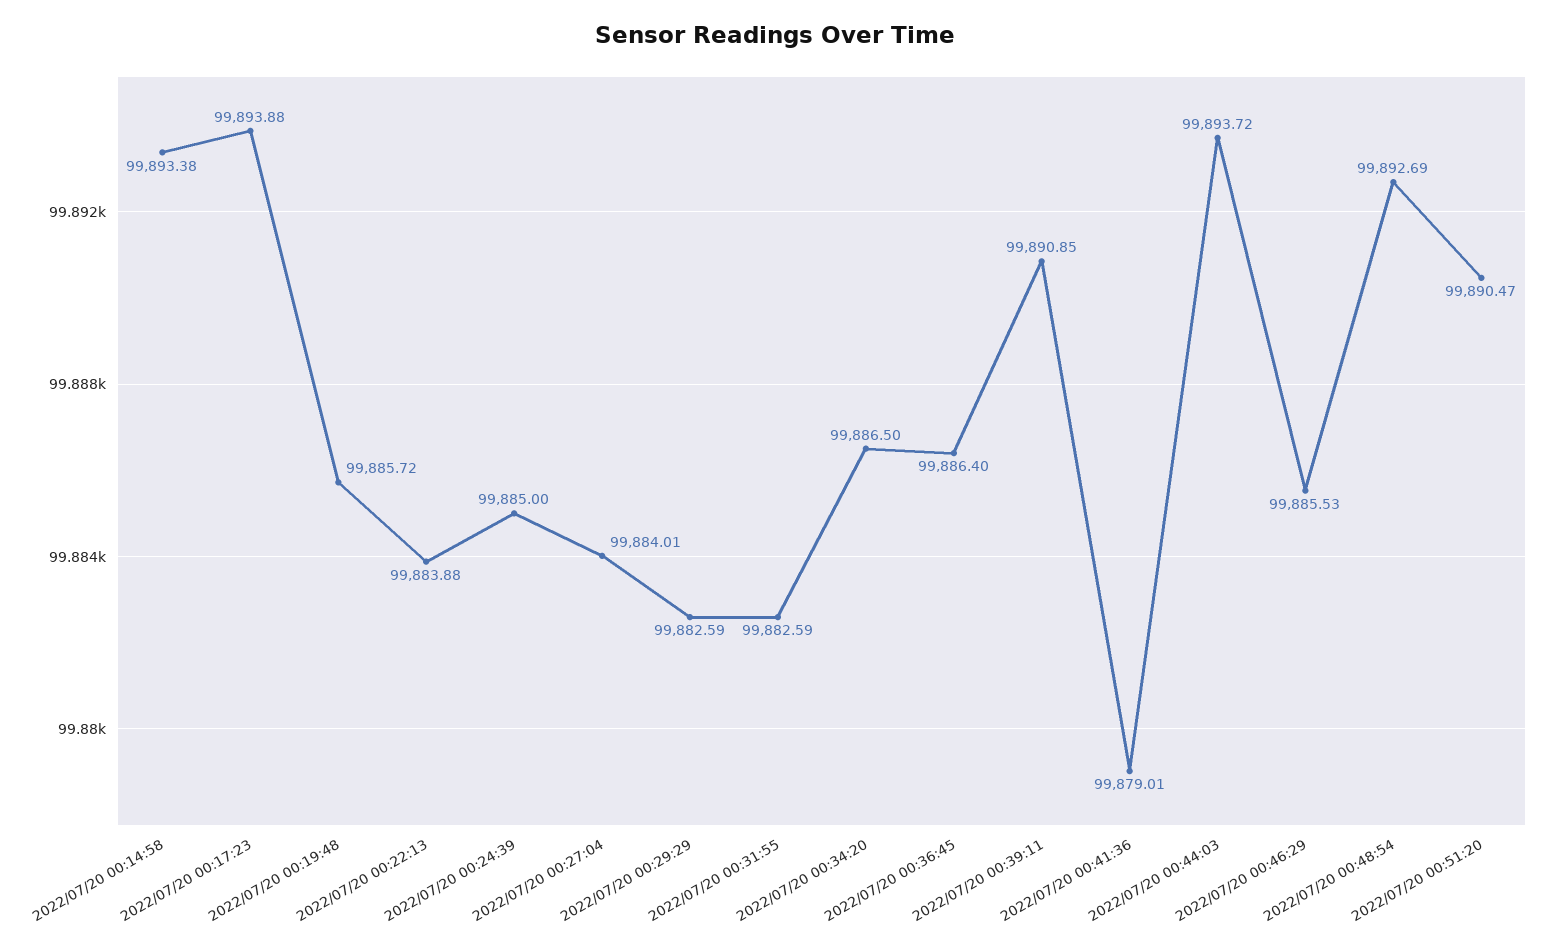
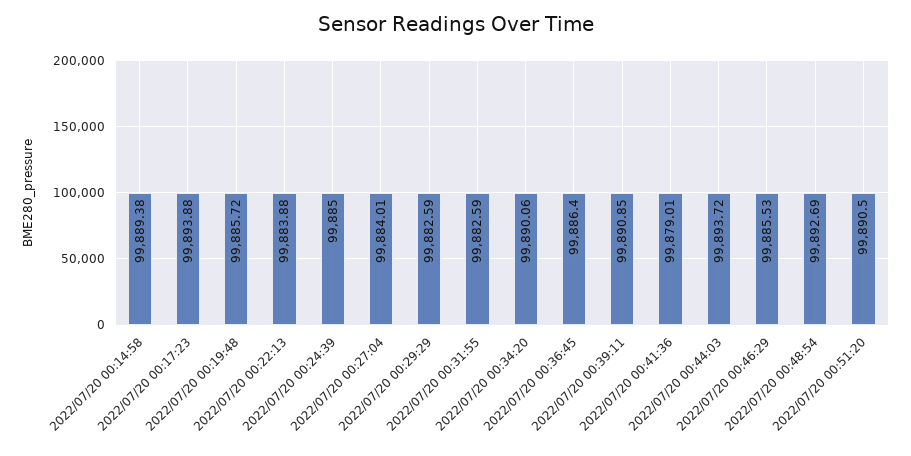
  {
-   "2022/07/20 00:14:58": 99893.38,
+   "2022/07/20 00:14:58": 99889.38,
    "2022/07/20 00:17:23": 99893.88,
    "2022/07/20 00:19:48": 99885.72,
    "2022/07/20 00:22:13": 99883.88,
    "2022/07/20 00:24:39": 99885,
    "2022/07/20 00:27:04": 99884.01,
    "2022/07/20 00:29:29": 99882.59,
    "2022/07/20 00:31:55": 99882.59,
-   "2022/07/20 00:34:20": 99886.5,
+   "2022/07/20 00:34:20": 99890.06,
    "2022/07/20 00:36:45": 99886.4,
    "2022/07/20 00:39:11": 99890.85,
    "2022/07/20 00:41:36": 99879.01,
    "2022/07/20 00:44:03": 99893.72,
    "2022/07/20 00:46:29": 99885.53,
    "2022/07/20 00:48:54": 99892.69,
-   "2022/07/20 00:51:20": 99890.47
+   "2022/07/20 00:51:20": 99890.5
  }

